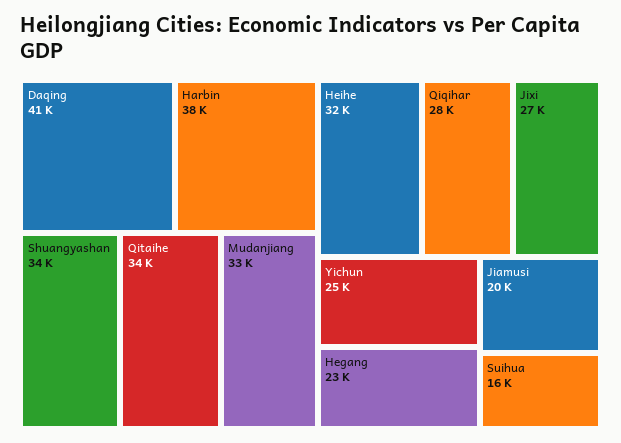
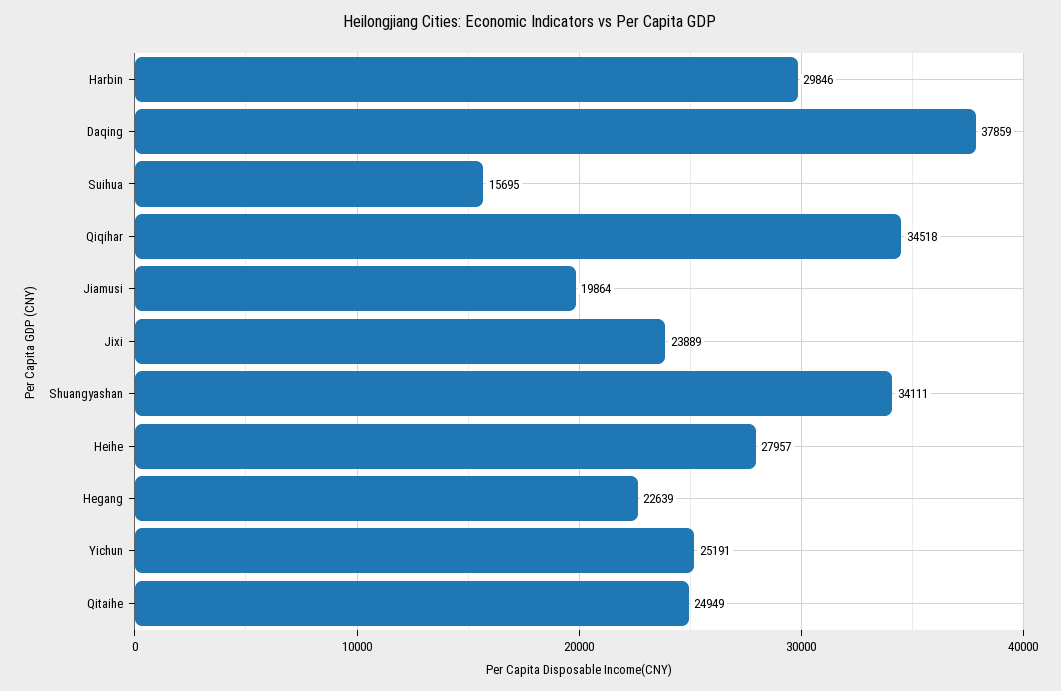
  {
-   "Daqing": 41000,
+   "Daqing": 37859,
-   "Harbin": 38000,
+   "Harbin": 29846,
    "Shuangyashan": 34111,
-   "Qitaihe": 34000,
+   "Qitaihe": 24949,
-   "Mudanjiang": 33000,
-   "Heihe": 32000,
+   "Heihe": 27957,
-   "Qiqihar": 28000,
+   "Qiqihar": 34518,
-   "Jixi": 27000,
+   "Jixi": 23889,
    "Yichun": 25191,
    "Hegang": 22639,
    "Jiamusi": 19864,
    "Suihua": 15695
  }

